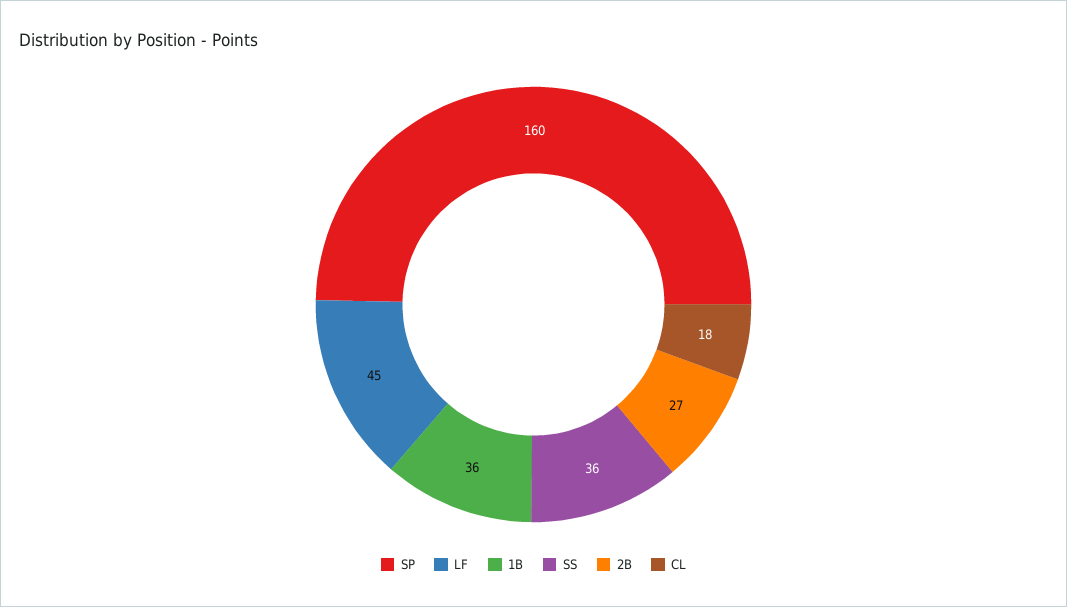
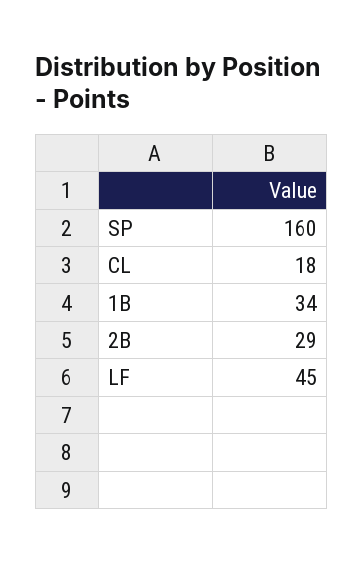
  {
    "SP": 160,
    "LF": 45,
-   "1B": 36,
+   "1B": 34,
-   "SS": 36,
-   "2B": 27,
+   "2B": 29,
    "CL": 18
  }

